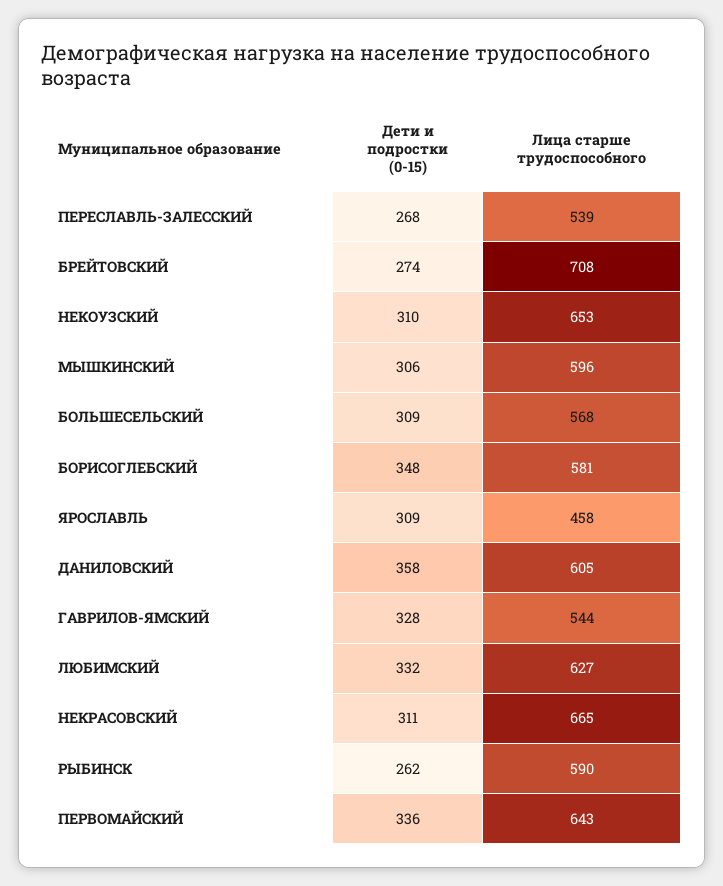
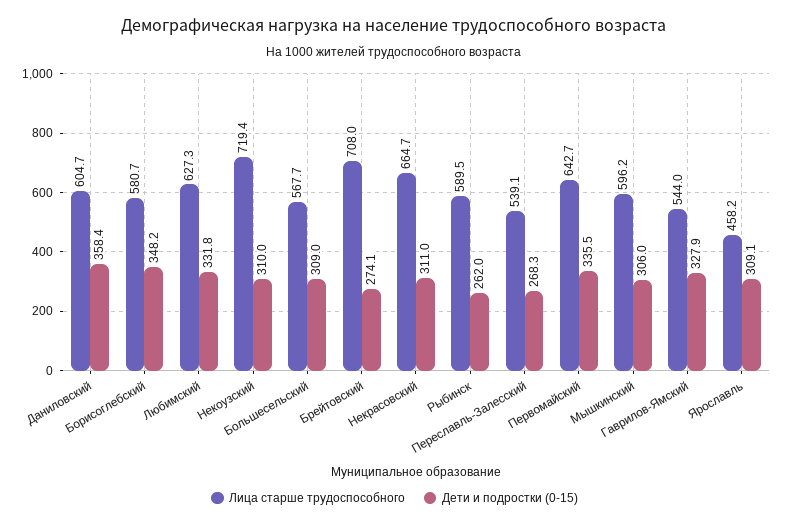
  {
    "Дети и подростки (0-15)": {
      "ПЕРЕСЛАВЛЬ-ЗАЛЕССКИЙ": 268.3,
      "БРЕЙТОВСКИЙ": 274.1,
      "НЕКОУЗСКИЙ": 310,
      "МЫШКИНСКИЙ": 306,
      "БОЛЬШЕСЕЛЬСКИЙ": 309,
      "БОРИСОГЛЕБСКИЙ": 348.2,
      "ЯРОСЛАВЛЬ": 309.1,
      "ДАНИЛОВСКИЙ": 358.4,
      "ГАВРИЛОВ-ЯМСКИЙ": 327.9,
      "ЛЮБИМСКИЙ": 331.8,
      "НЕКРАСОВСКИЙ": 311,
      "РЫБИНСК": 262,
      "ПЕРВОМАЙСКИЙ": 335.5
    },
    "Лица старше трудоспособного": {
      "ПЕРЕСЛАВЛЬ-ЗАЛЕССКИЙ": 539.1,
      "БРЕЙТОВСКИЙ": 708,
-     "НЕКОУЗСКИЙ": 653,
+     "НЕКОУЗСКИЙ": 719.4,
      "МЫШКИНСКИЙ": 596.2,
      "БОЛЬШЕСЕЛЬСКИЙ": 567.7,
      "БОРИСОГЛЕБСКИЙ": 580.7,
      "ЯРОСЛАВЛЬ": 458.2,
      "ДАНИЛОВСКИЙ": 604.7,
      "ГАВРИЛОВ-ЯМСКИЙ": 544,
      "ЛЮБИМСКИЙ": 627.3,
      "НЕКРАСОВСКИЙ": 664.7,
      "РЫБИНСК": 589.5,
      "ПЕРВОМАЙСКИЙ": 642.7
    }
  }

